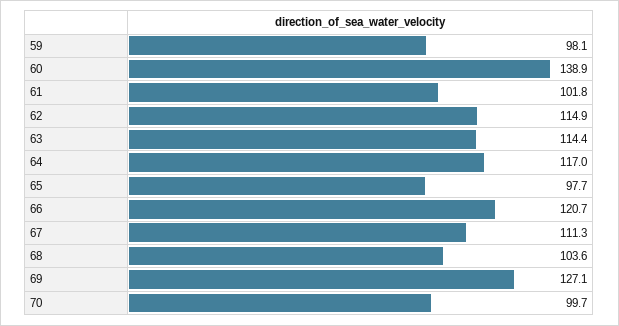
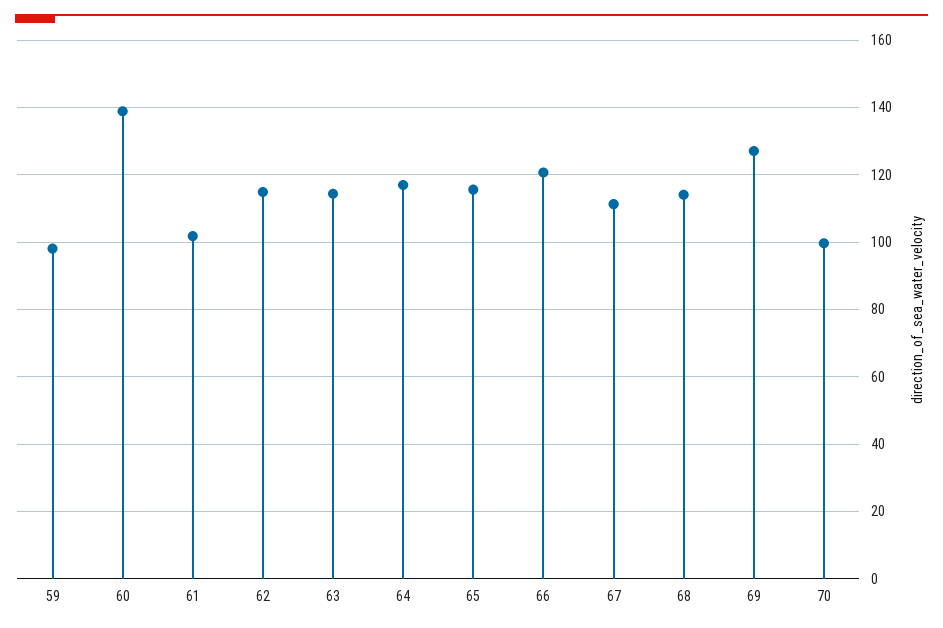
  {
    "59": 98.1,
    "60": 138.9,
    "61": 101.8,
    "62": 114.9,
    "63": 114.4,
    "64": 117,
-   "65": 97.7,
+   "65": 116,
    "66": 120.7,
    "67": 111.3,
-   "68": 103.6,
+   "68": 114,
    "69": 127.1,
    "70": 99.7
  }

